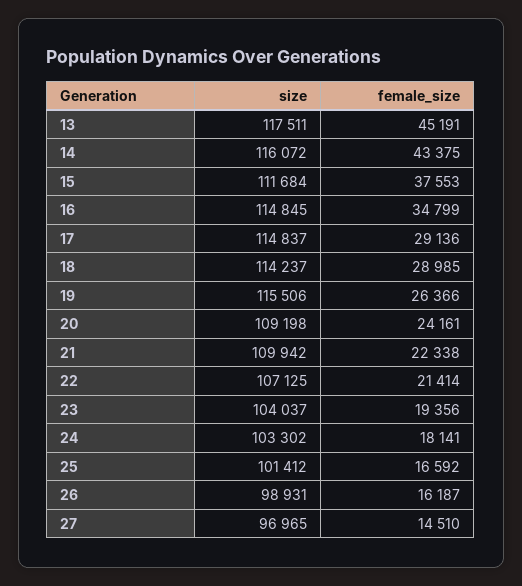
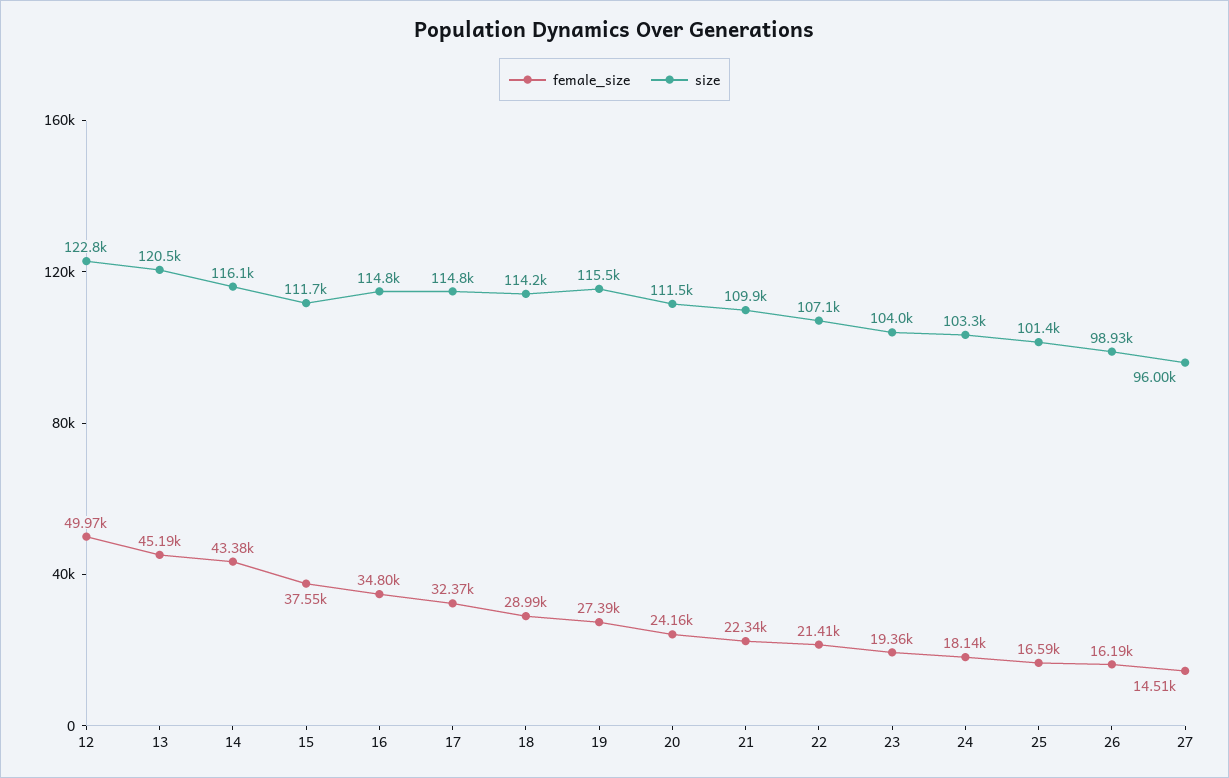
  {
    "size": {
-     "13": 117511,
+     "13": 120500,
      "14": 116072,
      "15": 111684,
      "16": 114845,
      "17": 114837,
      "18": 114237,
      "19": 115506,
-     "20": 109198,
+     "20": 111500,
      "21": 109942,
      "22": 107125,
      "23": 104037,
      "24": 103302,
      "25": 101412,
      "26": 98931,
-     "27": 96965
+     "27": 96000,
+     "12": 122800
    },
    "female_size": {
      "13": 45191,
      "14": 43375,
      "15": 37553,
      "16": 34799,
-     "17": 29136,
+     "17": 32370,
      "18": 28985,
-     "19": 26366,
+     "19": 27390,
      "20": 24161,
      "21": 22338,
      "22": 21414,
      "23": 19356,
      "24": 18141,
      "25": 16592,
      "26": 16187,
-     "27": 14510
+     "27": 14510,
+     "12": 49970
    }
  }

